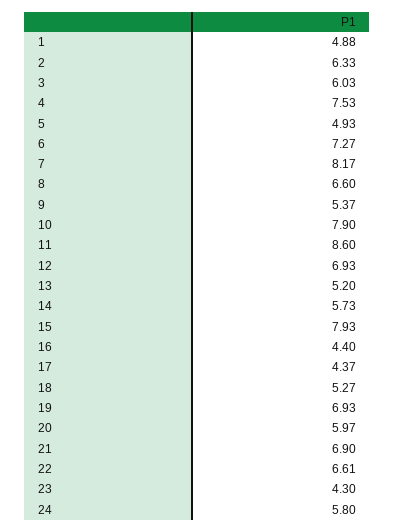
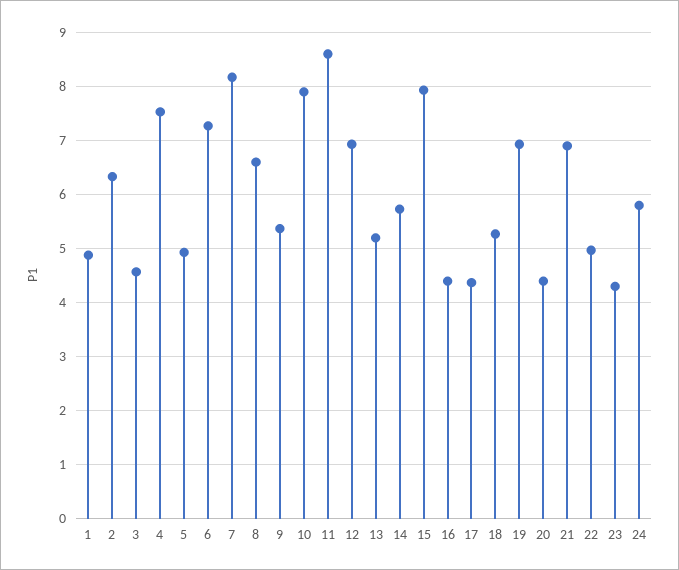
  {
    "1": 4.88,
    "2": 6.33,
-   "3": 6.03,
+   "3": 4.6,
    "4": 7.53,
    "5": 4.93,
    "6": 7.27,
    "7": 8.17,
    "8": 6.6,
    "9": 5.37,
    "10": 7.9,
    "11": 8.6,
    "12": 6.93,
    "13": 5.2,
    "14": 5.73,
    "15": 7.93,
    "16": 4.4,
    "17": 4.37,
    "18": 5.27,
    "19": 6.93,
-   "20": 5.97,
+   "20": 4.4,
    "21": 6.9,
-   "22": 6.61,
+   "22": 5,
    "23": 4.3,
    "24": 5.8
  }

